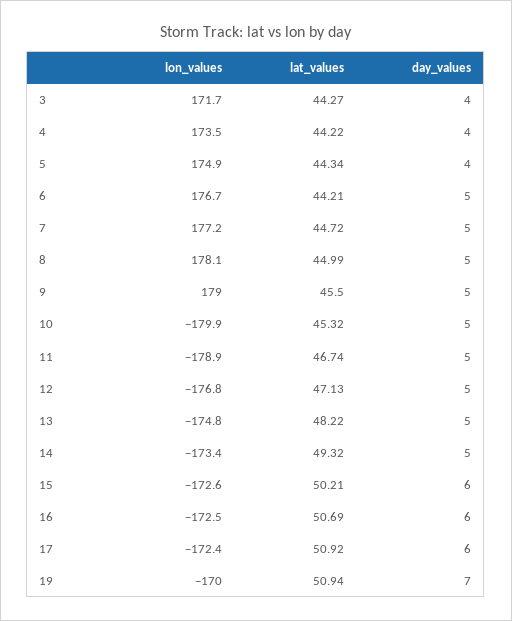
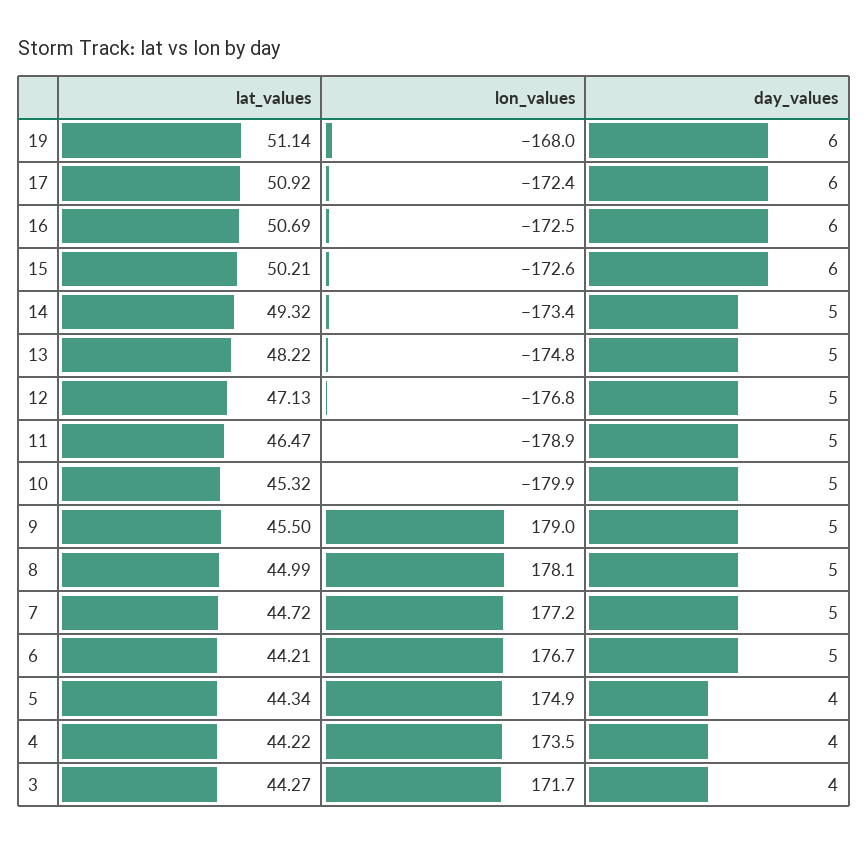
  {
    "lon_values": {
      "3": 171.7,
      "4": 173.5,
      "5": 174.9,
      "6": 176.7,
      "7": 177.2,
      "8": 178.1,
      "9": 179,
      "10": -179.9,
      "11": -178.9,
      "12": -176.8,
      "13": -174.8,
      "14": -173.4,
      "15": -172.6,
      "16": -172.5,
      "17": -172.4,
-     "19": -170
+     "19": -168
    },
    "lat_values": {
      "3": 44.27,
      "4": 44.22,
      "5": 44.34,
      "6": 44.21,
      "7": 44.72,
      "8": 44.99,
      "9": 45.5,
      "10": 45.32,
-     "11": 46.74,
+     "11": 46.47,
      "12": 47.13,
      "13": 48.22,
      "14": 49.32,
      "15": 50.21,
      "16": 50.69,
      "17": 50.92,
-     "19": 50.94
+     "19": 51.14
    },
    "day_values": {
      "3": 4,
      "4": 4,
      "5": 4,
      "6": 5,
      "7": 5,
      "8": 5,
      "9": 5,
      "10": 5,
      "11": 5,
      "12": 5,
      "13": 5,
      "14": 5,
      "15": 6,
      "16": 6,
      "17": 6,
-     "19": 7
+     "19": 6
    }
  }

